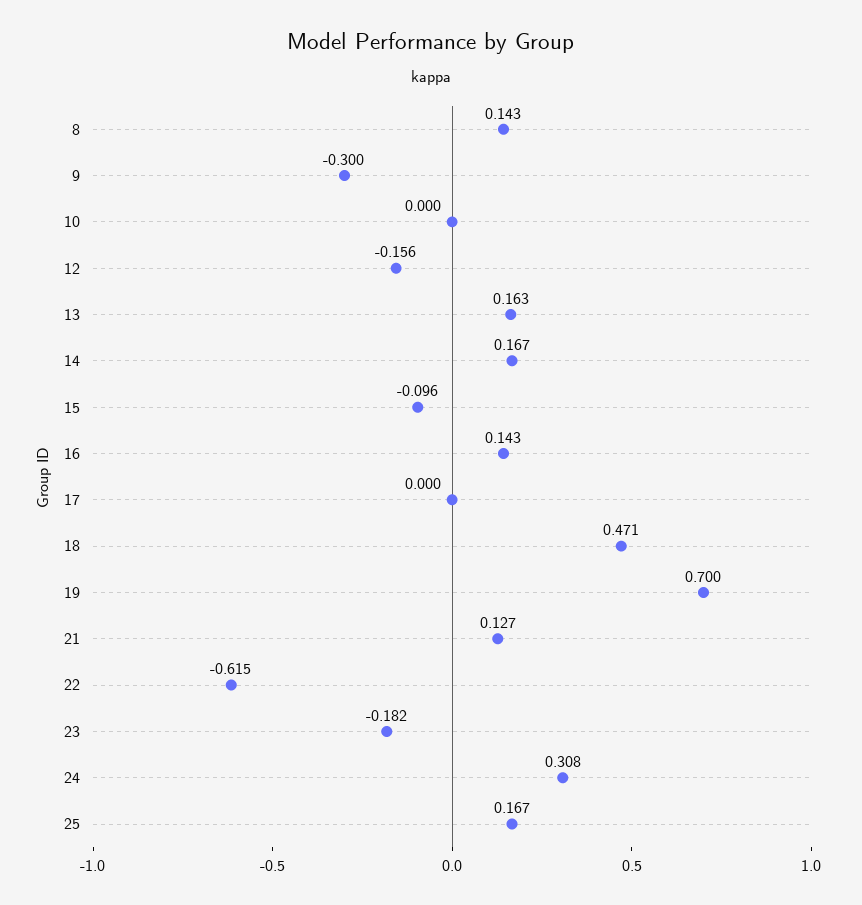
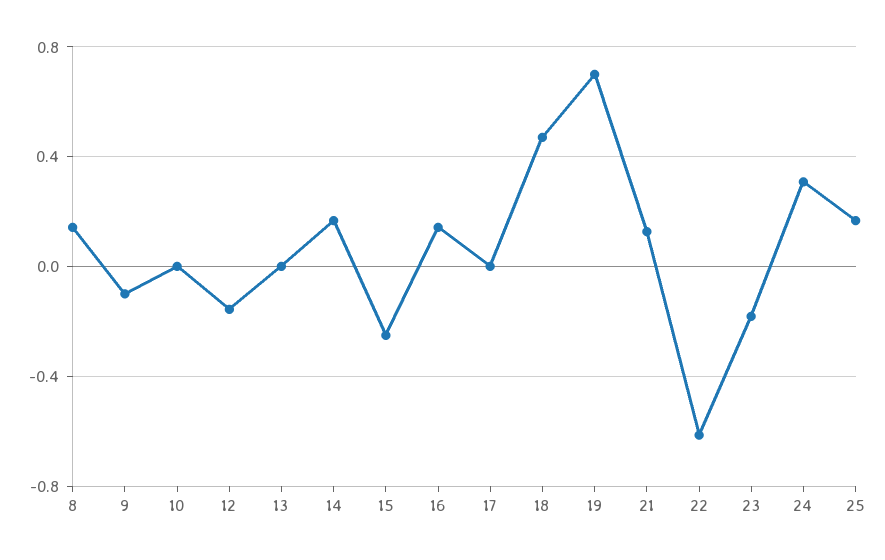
  {
    "8": 0.143,
-   "9": -0.3,
+   "9": -0.1,
    "10": 0,
    "12": -0.156,
-   "13": 0.163,
+   "13": 0,
    "14": 0.167,
-   "15": -0.096,
+   "15": -0.25,
    "16": 0.143,
    "17": 0,
    "18": 0.471,
    "19": 0.7,
    "21": 0.127,
    "22": -0.615,
    "23": -0.182,
    "24": 0.308,
    "25": 0.167
  }

